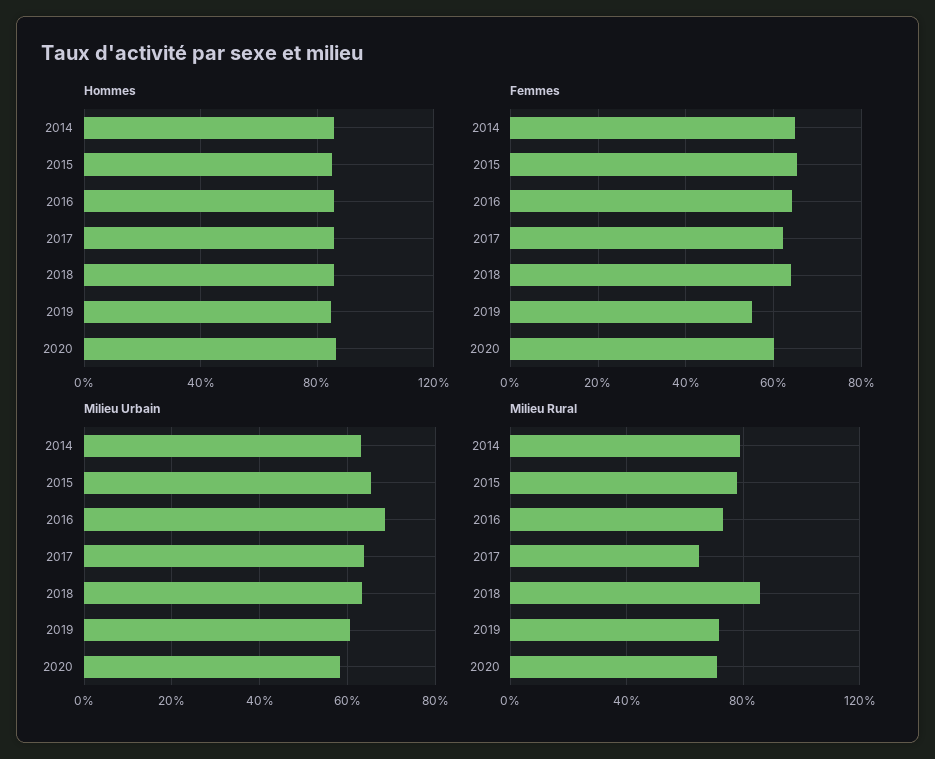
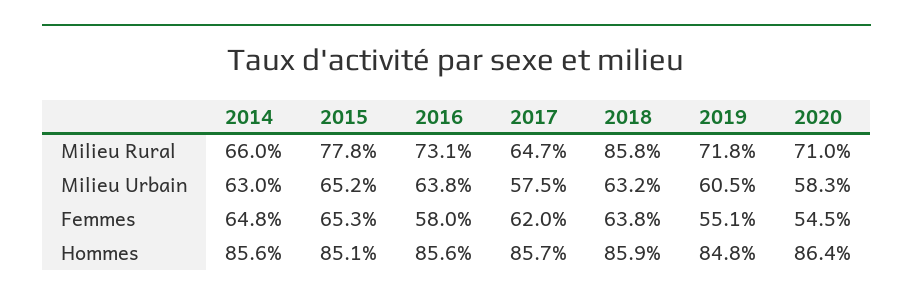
  {
    "Hommes": {
      "2014": 85.6,
      "2015": 85.1,
      "2016": 85.6,
      "2017": 85.7,
      "2018": 85.9,
      "2019": 84.8,
      "2020": 86.4
    },
    "Femmes": {
      "2014": 64.8,
      "2015": 65.3,
-     "2016": 64,
+     "2016": 58,
      "2017": 62,
      "2018": 63.8,
      "2019": 55.1,
-     "2020": 60
+     "2020": 54.5
    },
    "Milieu Urbain": {
      "2014": 63,
      "2015": 65.2,
-     "2016": 68,
+     "2016": 63.8,
-     "2017": 64,
+     "2017": 57.5,
      "2018": 63.2,
      "2019": 60.5,
      "2020": 58.3
    },
    "Milieu Rural": {
-     "2014": 80,
+     "2014": 66,
      "2015": 77.8,
      "2016": 73.1,
      "2017": 64.7,
      "2018": 85.8,
      "2019": 71.8,
      "2020": 71
    }
  }

